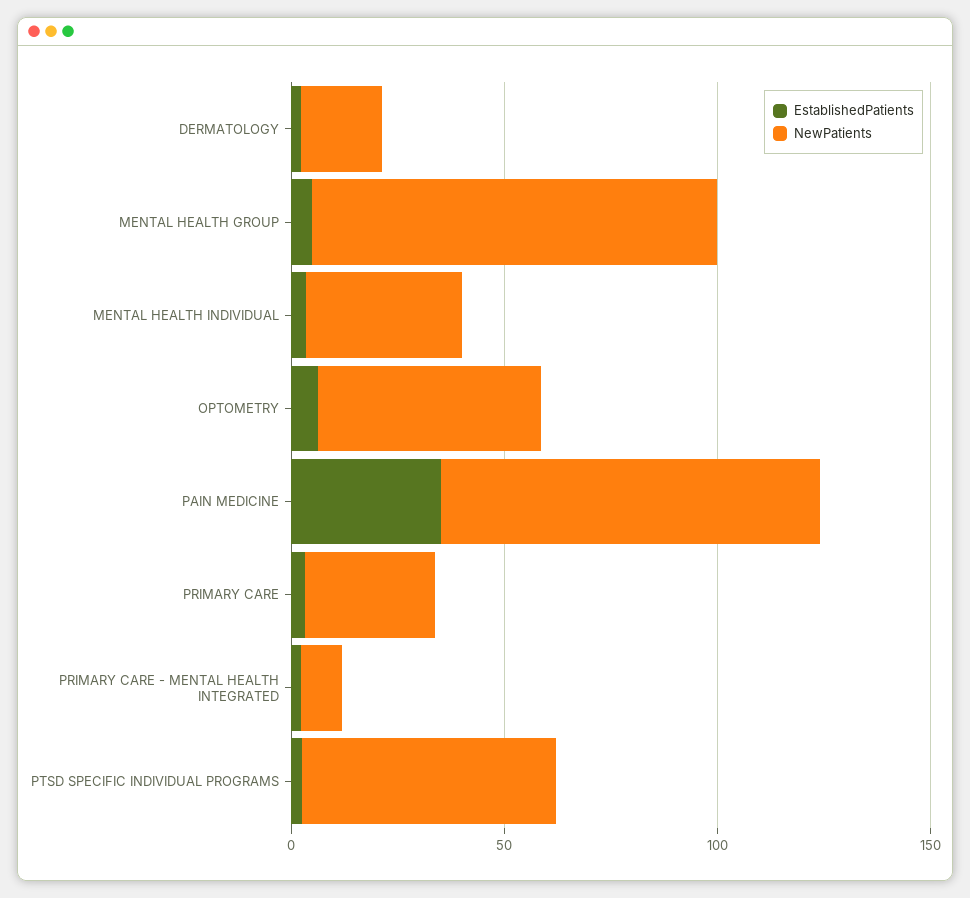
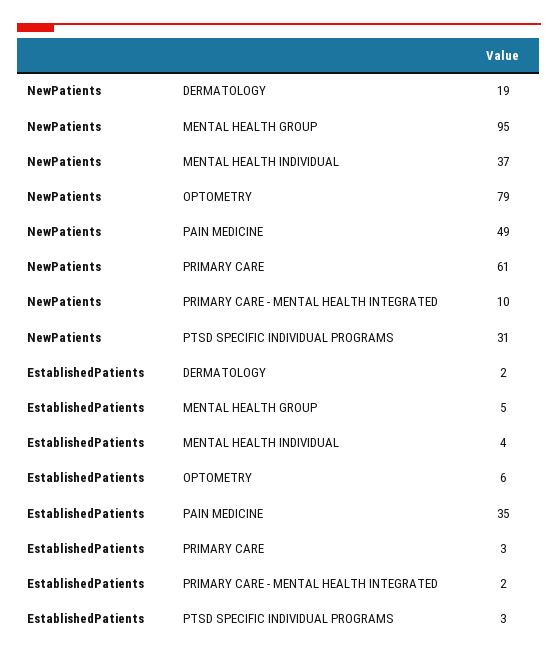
  {
    "EstablishedPatients": {
      "DERMATOLOGY": 2,
      "MENTAL HEALTH GROUP": 5,
      "MENTAL HEALTH INDIVIDUAL": 4,
      "OPTOMETRY": 6,
      "PAIN MEDICINE": 35,
      "PRIMARY CARE": 3,
      "PRIMARY CARE - MENTAL HEALTH INTEGRATED": 2,
      "PTSD SPECIFIC INDIVIDUAL PROGRAMS": 3
    },
    "NewPatients": {
      "DERMATOLOGY": 19,
      "MENTAL HEALTH GROUP": 95,
      "MENTAL HEALTH INDIVIDUAL": 37,
-     "OPTOMETRY": 50,
+     "OPTOMETRY": 79,
-     "PAIN MEDICINE": 90,
+     "PAIN MEDICINE": 49,
-     "PRIMARY CARE": 30,
+     "PRIMARY CARE": 61,
      "PRIMARY CARE - MENTAL HEALTH INTEGRATED": 10,
-     "PTSD SPECIFIC INDIVIDUAL PROGRAMS": 60
+     "PTSD SPECIFIC INDIVIDUAL PROGRAMS": 31
    }
  }

